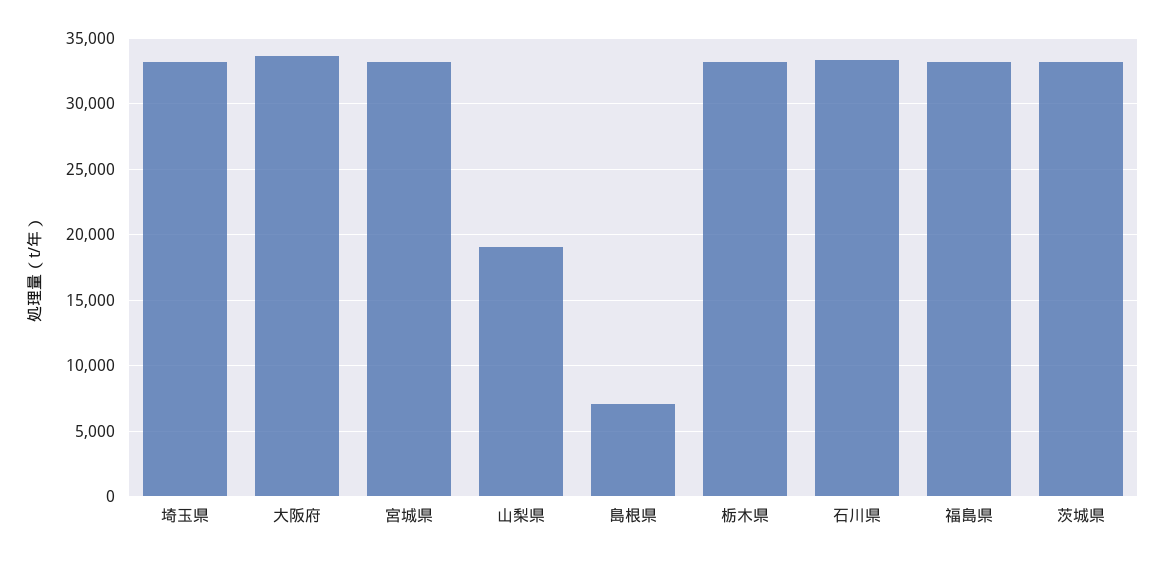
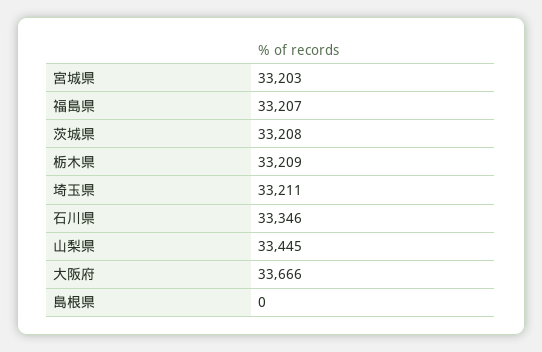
  {
    "埼玉県": 33211,
    "大阪府": 33666,
    "宮城県": 33203,
-   "山梨県": 19000,
+   "山梨県": 33445,
-   "島根県": 7000,
+   "島根県": 0,
    "栃木県": 33209,
    "石川県": 33346,
    "福島県": 33207,
    "茨城県": 33208
  }

